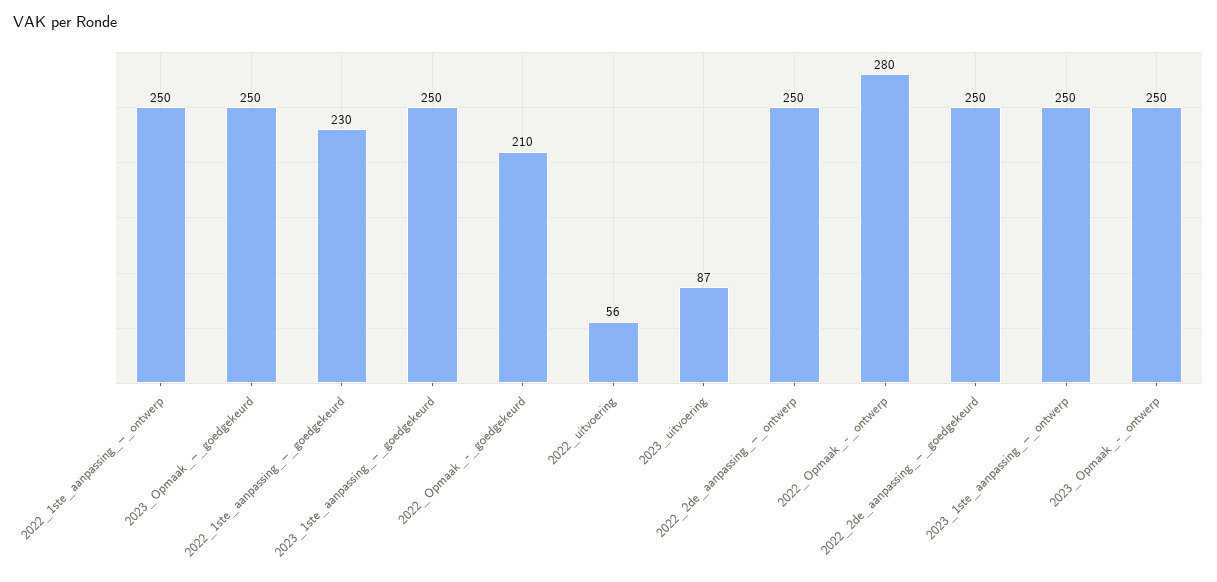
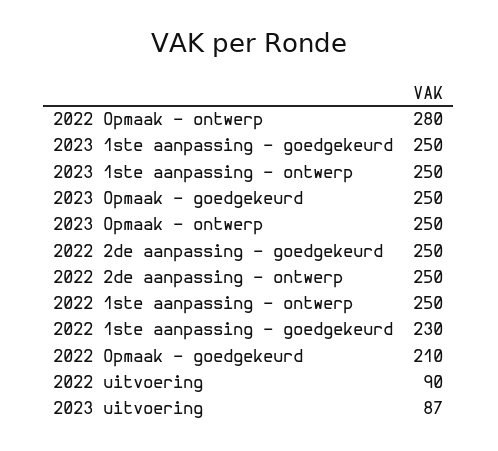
  {
    "2022_1ste_aanpassing_–_ontwerp": 250,
    "2023_Opmaak_–_goedgekeurd": 250,
    "2022_1ste_aanpassing_–_goedgekeurd": 230,
    "2023_1ste_aanpassing_–_goedgekeurd": 250,
    "2022_Opmaak_-_goedgekeurd": 210,
-   "2022_uitvoering": 56,
+   "2022_uitvoering": 90,
    "2023_uitvoering": 87,
    "2022_2de_aanpassing_–_ontwerp": 250,
    "2022_Opmaak_-_ontwerp": 280,
    "2022_2de_aanpassing_–_goedgekeurd": 250,
    "2023_1ste_aanpassing_–_ontwerp": 250,
    "2023_Opmaak_-_ontwerp": 250
  }

